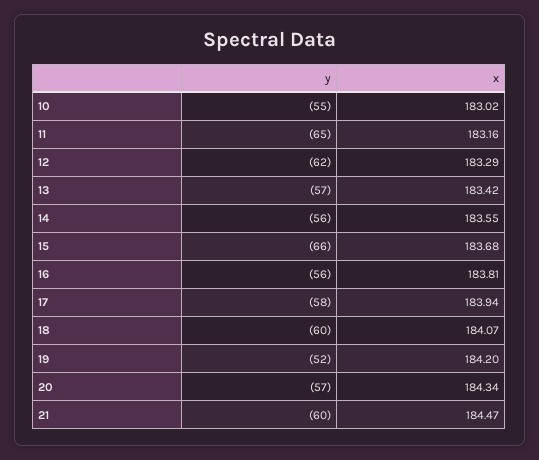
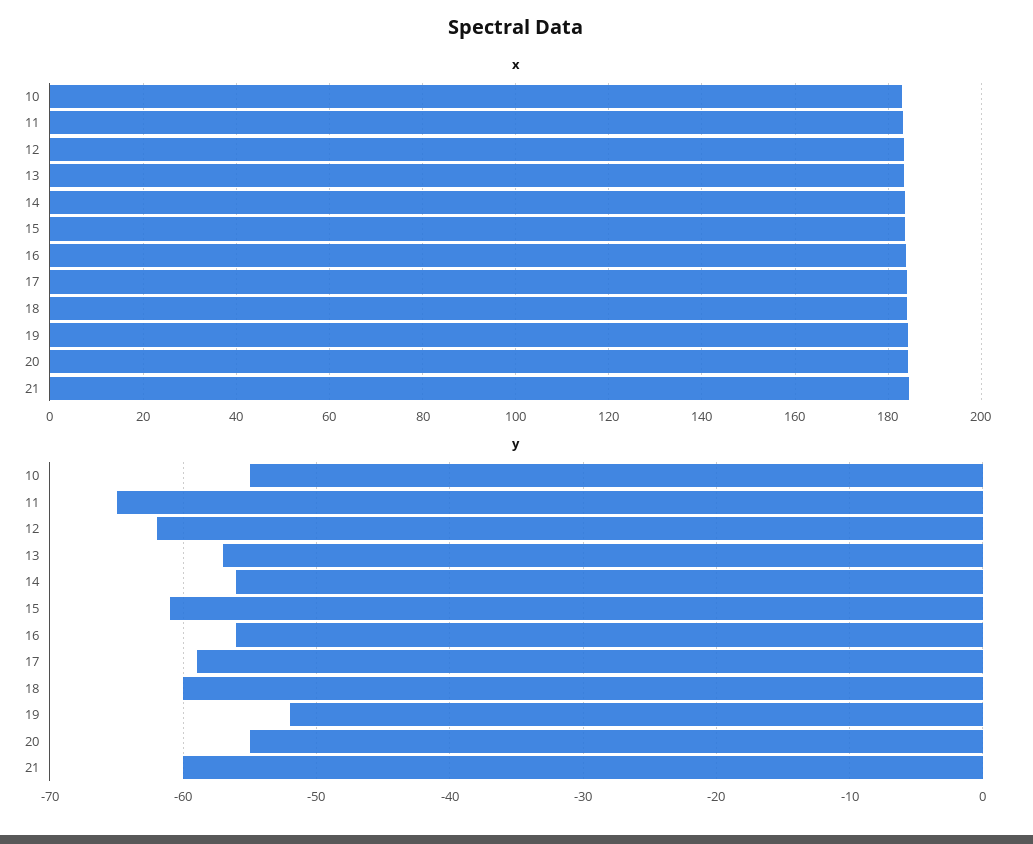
  {
    "y": {
      "10": -55,
      "11": -65,
      "12": -62,
      "13": -57,
      "14": -56,
-     "15": -66,
+     "15": -61,
      "16": -56,
-     "17": -58,
+     "17": -59,
      "18": -60,
      "19": -52,
-     "20": -57,
+     "20": -55,
      "21": -60
    },
    "x": {
      "10": 183.02,
      "11": 183.16,
      "12": 183.29,
      "13": 183.42,
      "14": 183.55,
      "15": 183.68,
      "16": 183.81,
      "17": 183.94,
      "18": 184.07,
      "19": 184.2,
      "20": 184.34,
      "21": 184.47
    }
  }

